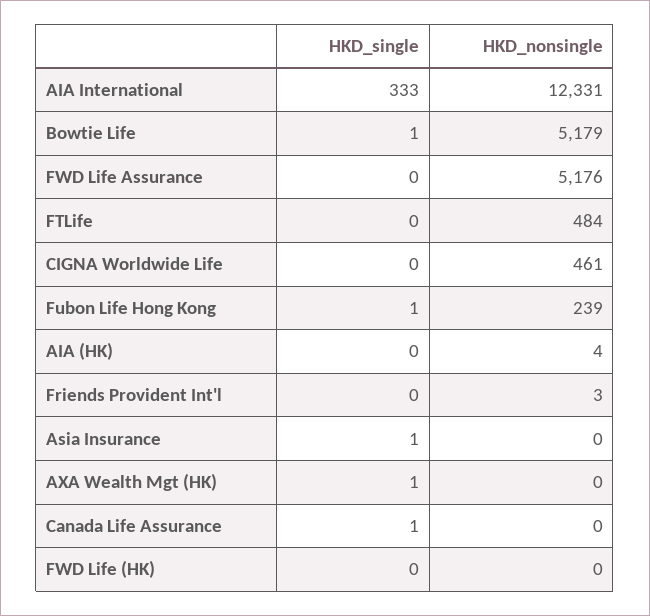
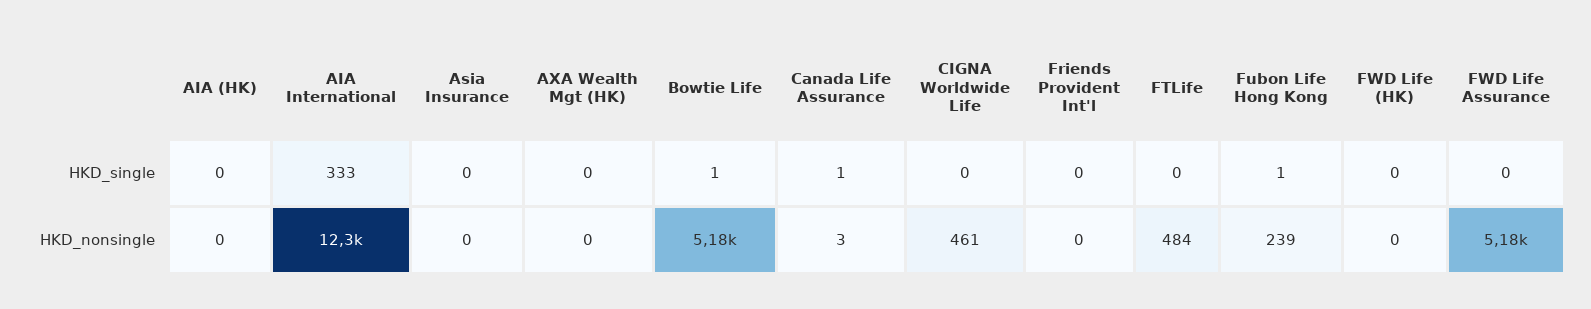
  {
    "HKD_single": {
      "AIA International": 333,
      "Bowtie Life": 1,
      "FWD Life Assurance": 0,
      "FTLife": 0,
      "CIGNA Worldwide Life": 0,
      "Fubon Life Hong Kong": 1,
      "AIA (HK)": 0,
      "Friends Provident Int'l": 0,
-     "Asia Insurance": 1,
+     "Asia Insurance": 0,
-     "AXA Wealth Mgt (HK)": 1,
+     "AXA Wealth Mgt (HK)": 0,
      "Canada Life Assurance": 1,
      "FWD Life (HK)": 0
    },
    "HKD_nonsingle": {
      "AIA International": 12331,
      "Bowtie Life": 5179,
      "FWD Life Assurance": 5176,
      "FTLife": 484,
      "CIGNA Worldwide Life": 461,
      "Fubon Life Hong Kong": 239,
-     "AIA (HK)": 4,
+     "AIA (HK)": 0,
-     "Friends Provident Int'l": 3,
+     "Friends Provident Int'l": 0,
      "Asia Insurance": 0,
      "AXA Wealth Mgt (HK)": 0,
-     "Canada Life Assurance": 0,
+     "Canada Life Assurance": 3,
      "FWD Life (HK)": 0
    }
  }

